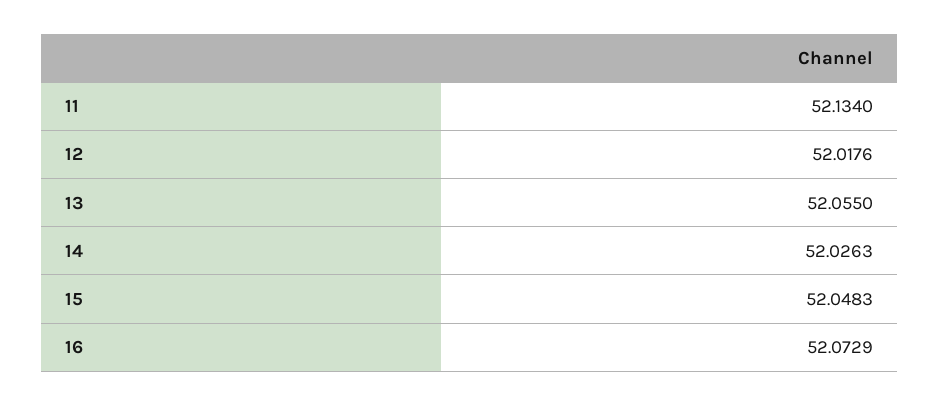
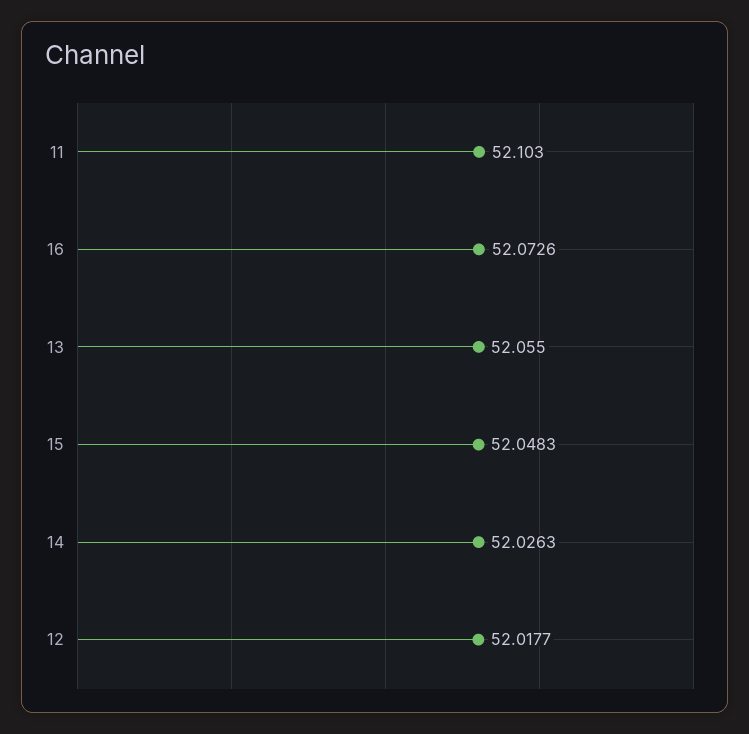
  {
-   "11": 52.134,
+   "11": 52.103,
-   "12": 52.0176,
+   "12": 52.0177,
    "13": 52.055,
    "14": 52.0263,
    "15": 52.0483,
-   "16": 52.0729
+   "16": 52.0726
  }

